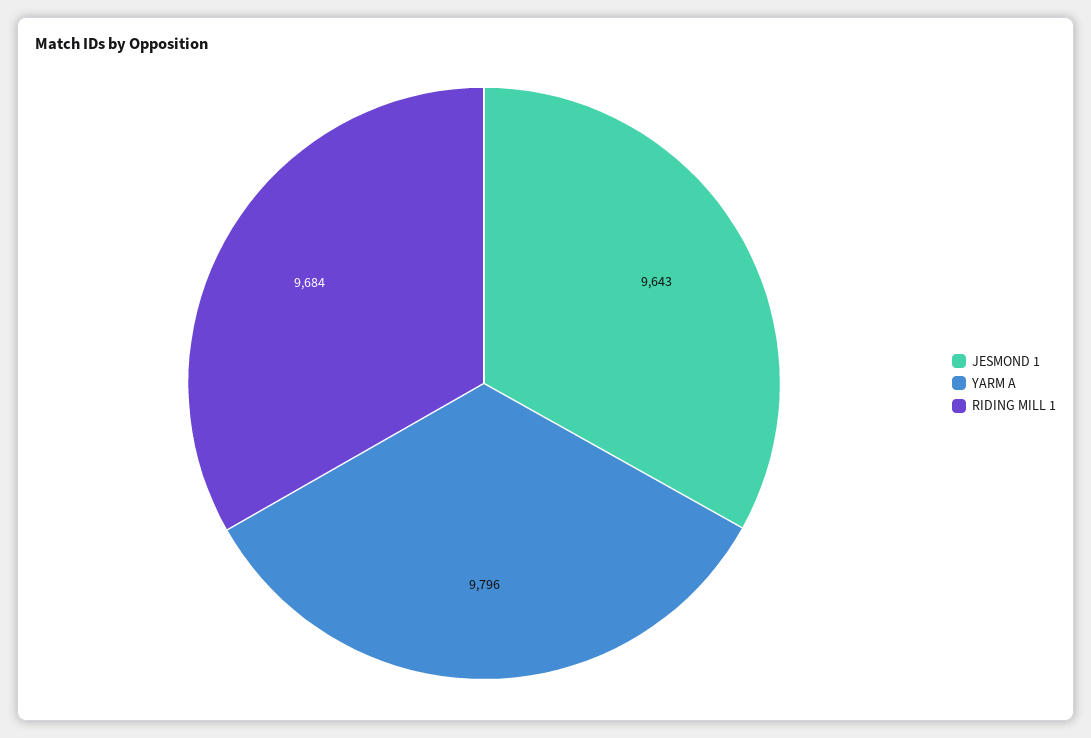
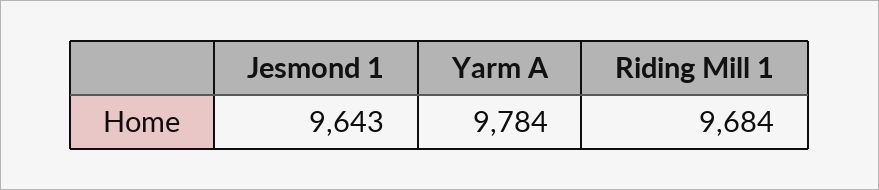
  {
    "JESMOND 1": 9643,
-   "YARM A": 9796,
+   "YARM A": 9784,
    "RIDING MILL 1": 9684
  }

